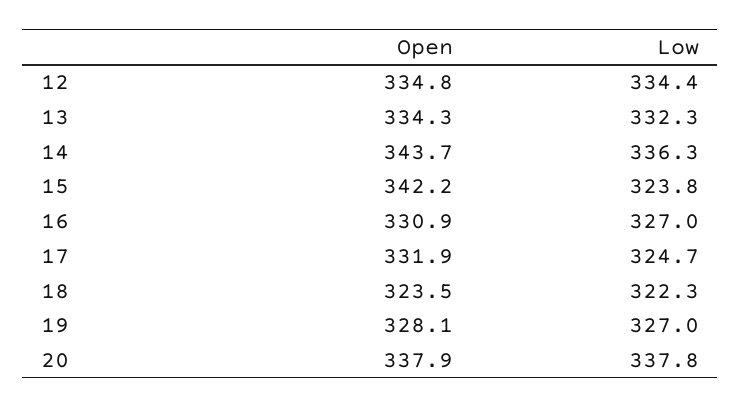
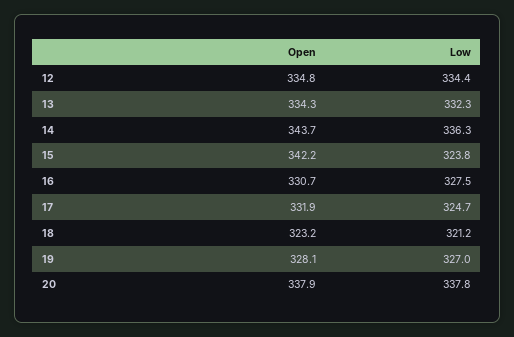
  {
    "Open": {
      "12": 334.8,
      "13": 334.3,
      "14": 343.7,
      "15": 342.2,
-     "16": 330.9,
+     "16": 330.7,
      "17": 331.9,
-     "18": 323.5,
+     "18": 323.2,
      "19": 328.1,
      "20": 337.9
    },
    "Low": {
      "12": 334.4,
      "13": 332.3,
      "14": 336.3,
      "15": 323.8,
-     "16": 327,
+     "16": 327.5,
      "17": 324.7,
-     "18": 322.3,
+     "18": 321.2,
      "19": 327,
      "20": 337.8
    }
  }

